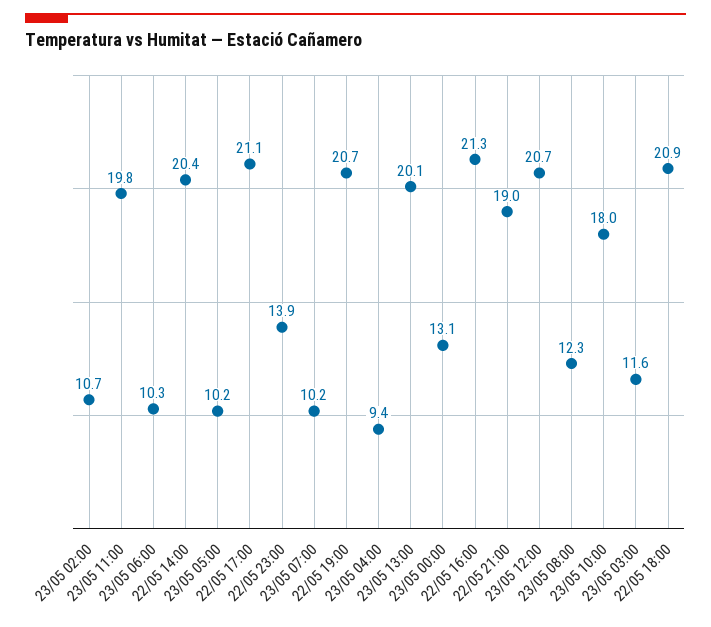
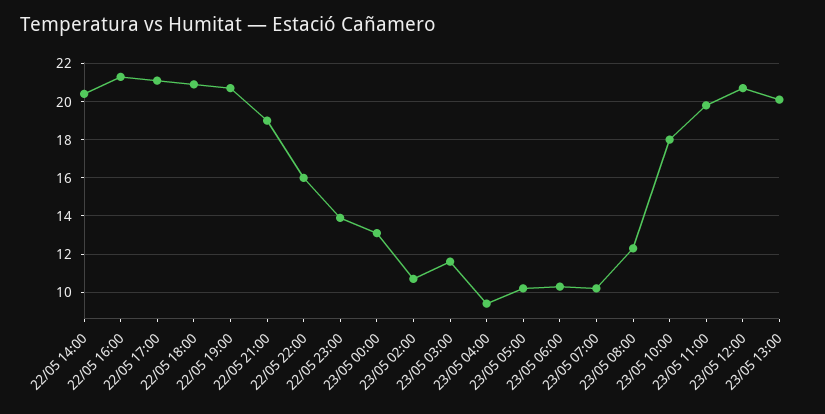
  {
    "23/05 02:00": 10.7,
    "23/05 11:00": 19.8,
    "23/05 06:00": 10.3,
    "22/05 14:00": 20.4,
    "23/05 05:00": 10.2,
    "22/05 17:00": 21.1,
    "22/05 23:00": 13.9,
    "23/05 07:00": 10.2,
    "22/05 19:00": 20.7,
    "23/05 04:00": 9.4,
    "23/05 13:00": 20.1,
    "23/05 00:00": 13.1,
    "22/05 16:00": 21.3,
    "22/05 21:00": 19,
    "23/05 12:00": 20.7,
    "23/05 08:00": 12.3,
    "23/05 10:00": 18,
    "23/05 03:00": 11.6,
-   "22/05 18:00": 20.9
+   "22/05 18:00": 20.9,
+   "22/05 22:00": 16
  }

